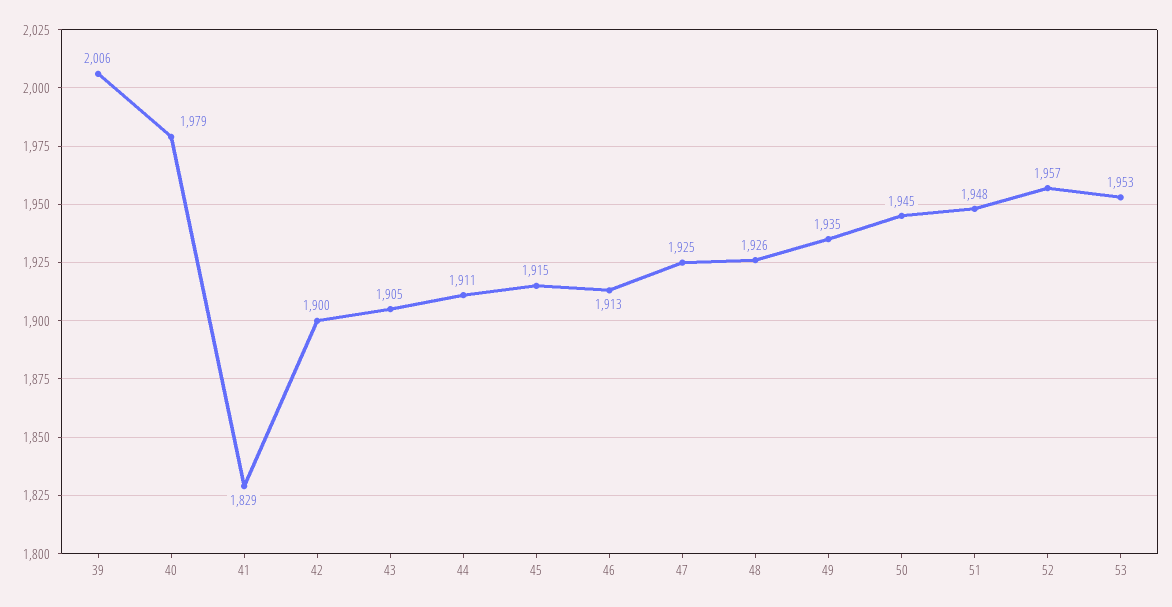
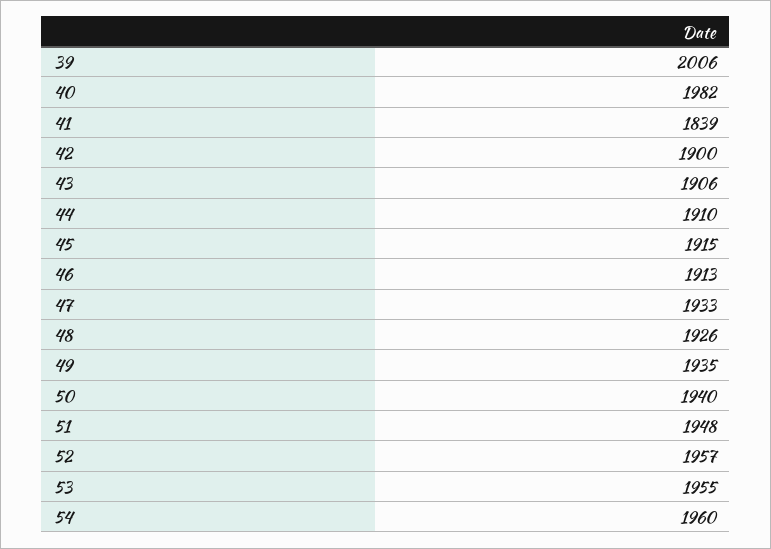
  {
    "39": 2006,
-   "40": 1979,
+   "40": 1982,
-   "41": 1829,
+   "41": 1839,
    "42": 1900,
-   "43": 1905,
+   "43": 1906,
-   "44": 1911,
+   "44": 1910,
    "45": 1915,
    "46": 1913,
-   "47": 1925,
+   "47": 1933,
    "48": 1926,
    "49": 1935,
-   "50": 1945,
+   "50": 1940,
    "51": 1948,
    "52": 1957,
-   "53": 1953
+   "53": 1955,
+   "54": 1960
  }

